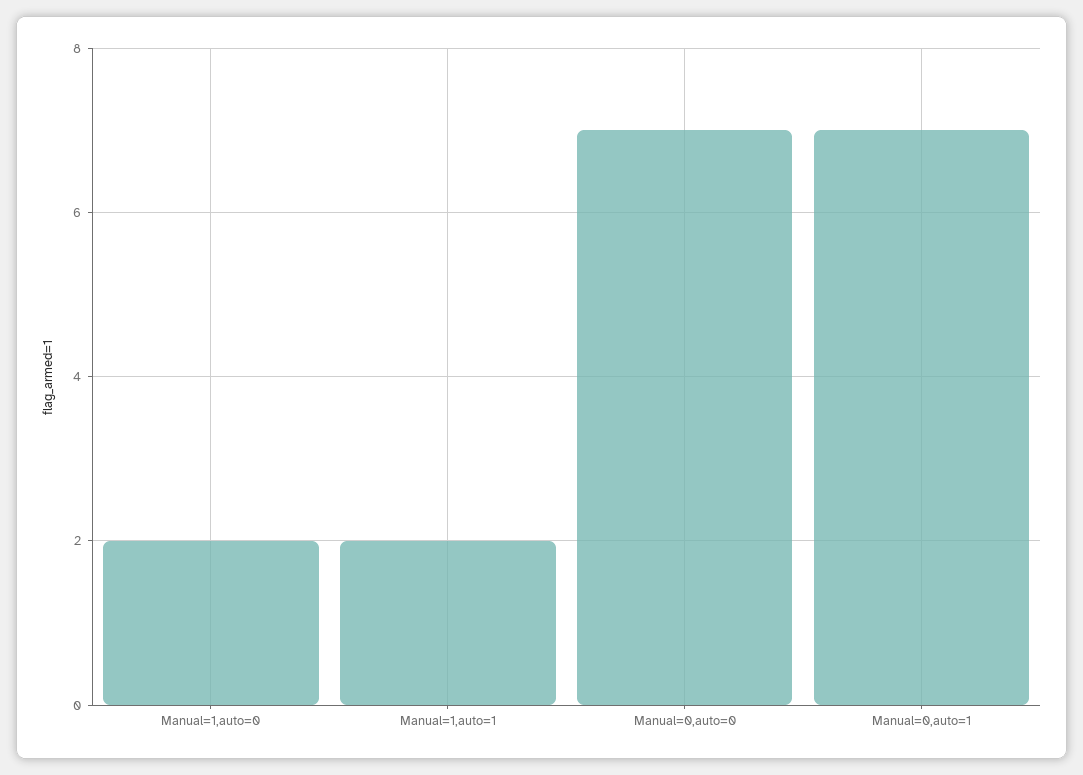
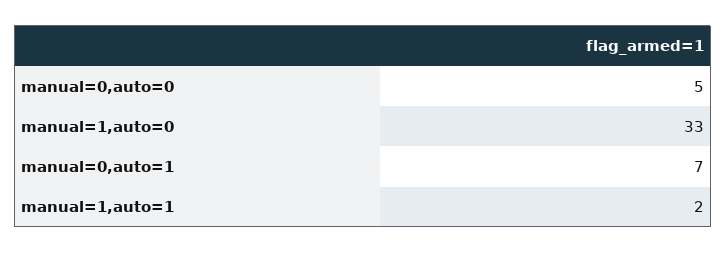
  {
-   "Manual=1,auto=0": 2,
+   "Manual=1,auto=0": 33,
    "Manual=1,auto=1": 2,
-   "Manual=0,auto=0": 7,
+   "Manual=0,auto=0": 5,
    "Manual=0,auto=1": 7
  }

